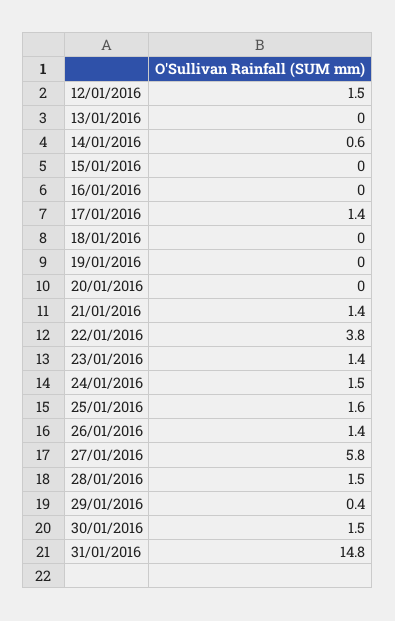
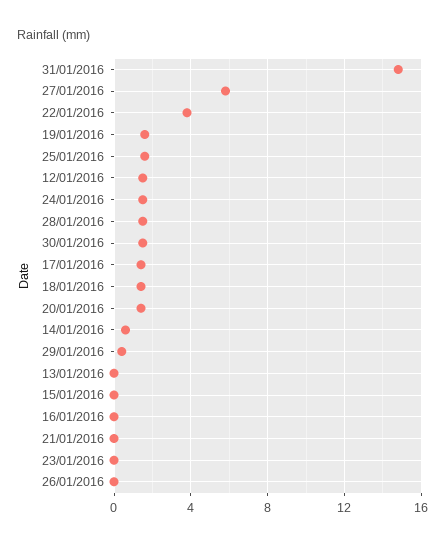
  {
    "12/01/2016": 1.5,
    "13/01/2016": 0,
    "14/01/2016": 0.6,
    "15/01/2016": 0,
    "16/01/2016": 0,
    "17/01/2016": 1.4,
-   "18/01/2016": 0,
+   "18/01/2016": 1.5,
-   "19/01/2016": 0,
+   "19/01/2016": 1.5,
-   "20/01/2016": 0,
+   "20/01/2016": 1.5,
-   "21/01/2016": 1.4,
+   "21/01/2016": 0,
    "22/01/2016": 3.8,
-   "23/01/2016": 1.4,
+   "23/01/2016": 0,
    "24/01/2016": 1.5,
    "25/01/2016": 1.6,
-   "26/01/2016": 1.4,
+   "26/01/2016": 0,
    "27/01/2016": 5.8,
    "28/01/2016": 1.5,
    "29/01/2016": 0.4,
    "30/01/2016": 1.5,
    "31/01/2016": 14.8
  }

